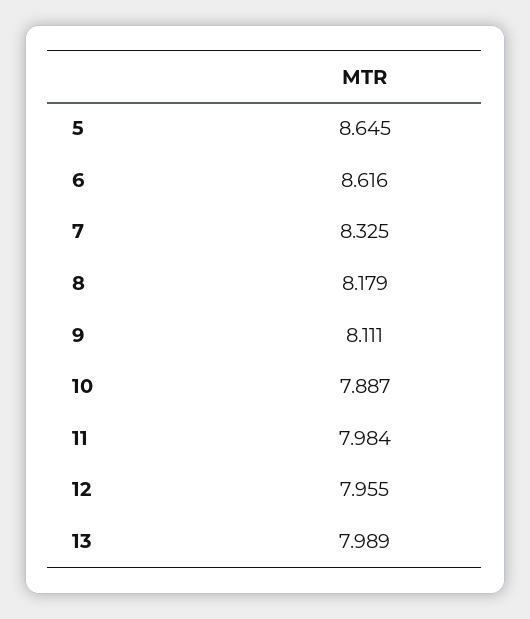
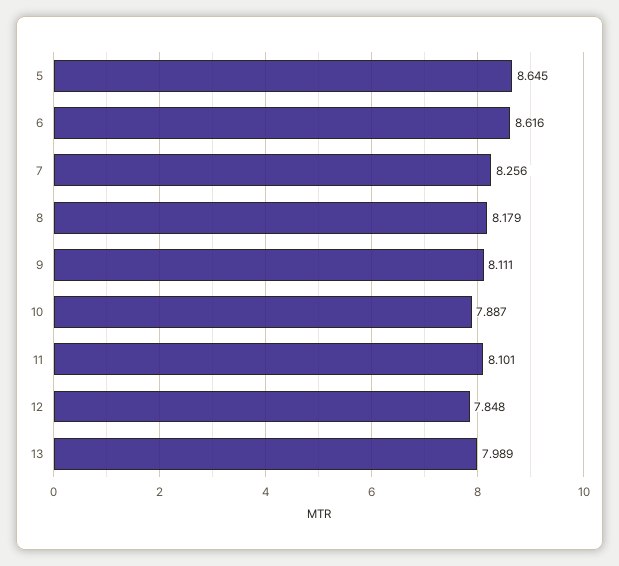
  {
    "5": 8.645,
    "6": 8.616,
-   "7": 8.325,
+   "7": 8.256,
    "8": 8.179,
    "9": 8.111,
    "10": 7.887,
-   "11": 7.984,
+   "11": 8.101,
-   "12": 7.955,
+   "12": 7.848,
    "13": 7.989
  }

